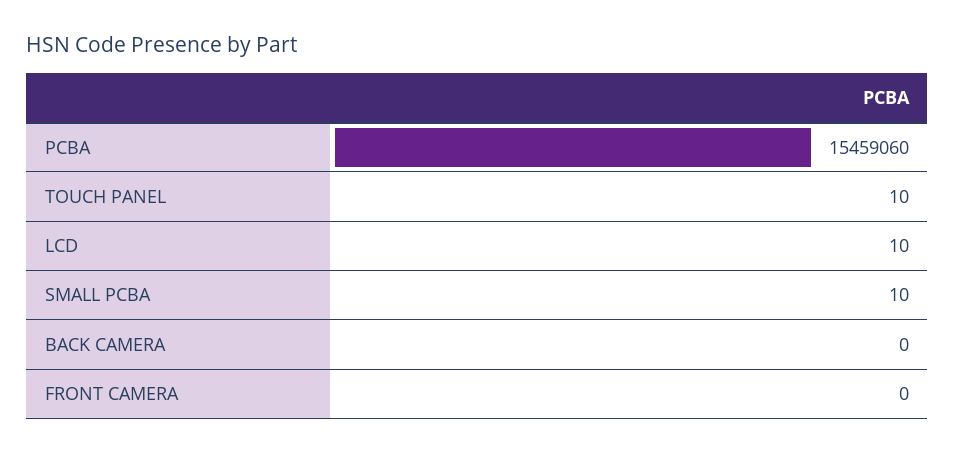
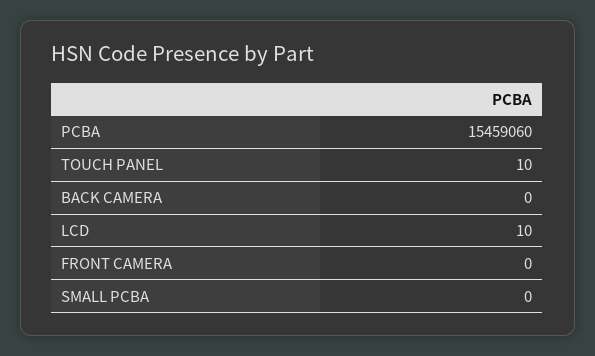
  {
    "PCBA": 15459060,
    "TOUCH PANEL": 10,
    "LCD": 10,
-   "SMALL PCBA": 10,
+   "SMALL PCBA": 0,
    "BACK CAMERA": 0,
    "FRONT CAMERA": 0
  }

